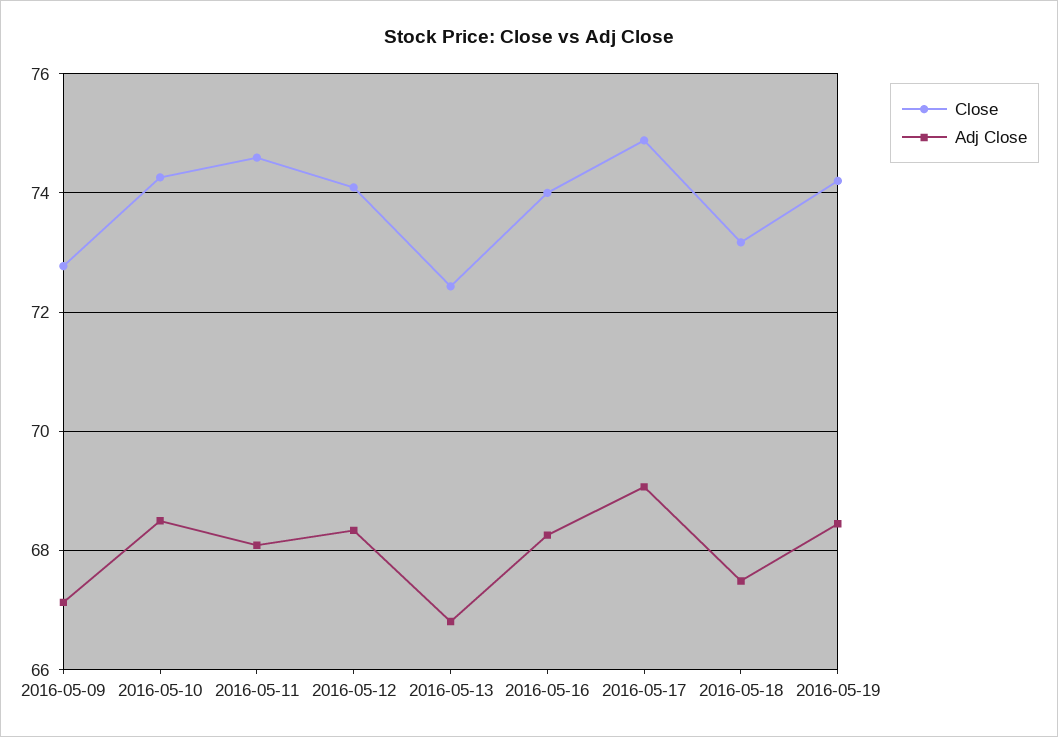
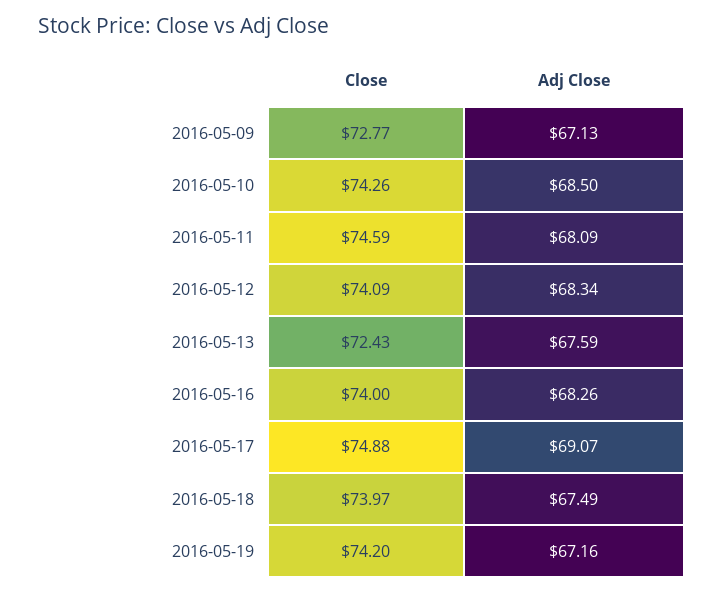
  {
    "Close": {
      "2016-05-09": 72.77,
      "2016-05-10": 74.26,
      "2016-05-11": 74.59,
      "2016-05-12": 74.09,
      "2016-05-13": 72.43,
      "2016-05-16": 74,
      "2016-05-17": 74.88,
-     "2016-05-18": 73.2,
+     "2016-05-18": 73.97,
      "2016-05-19": 74.2
    },
    "Adj Close": {
      "2016-05-09": 67.13,
      "2016-05-10": 68.5,
      "2016-05-11": 68.09,
      "2016-05-12": 68.34,
-     "2016-05-13": 66.8,
+     "2016-05-13": 67.59,
      "2016-05-16": 68.26,
      "2016-05-17": 69.07,
      "2016-05-18": 67.49,
-     "2016-05-19": 68.4
+     "2016-05-19": 67.16
    }
  }

